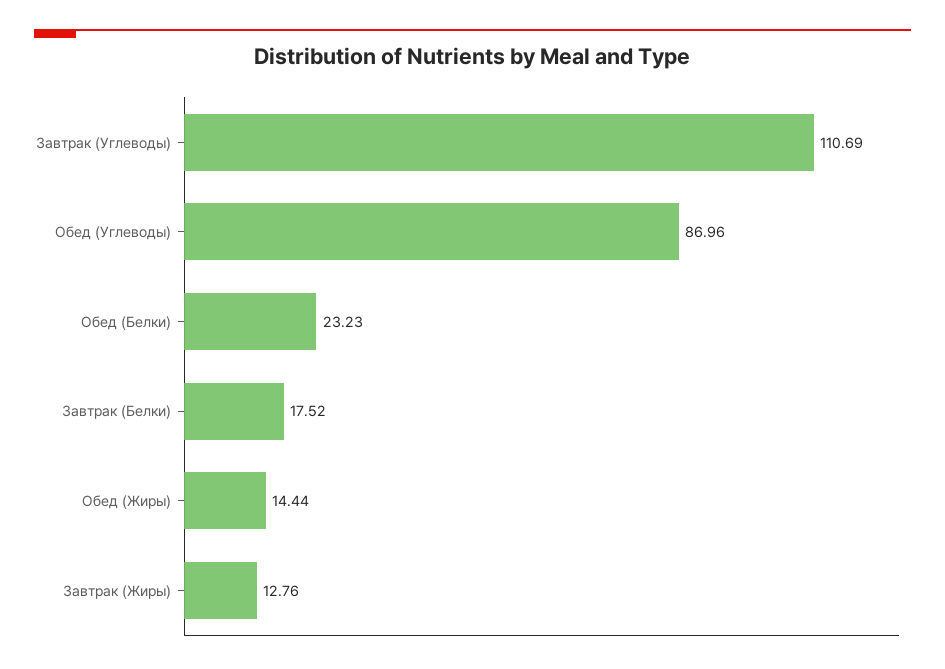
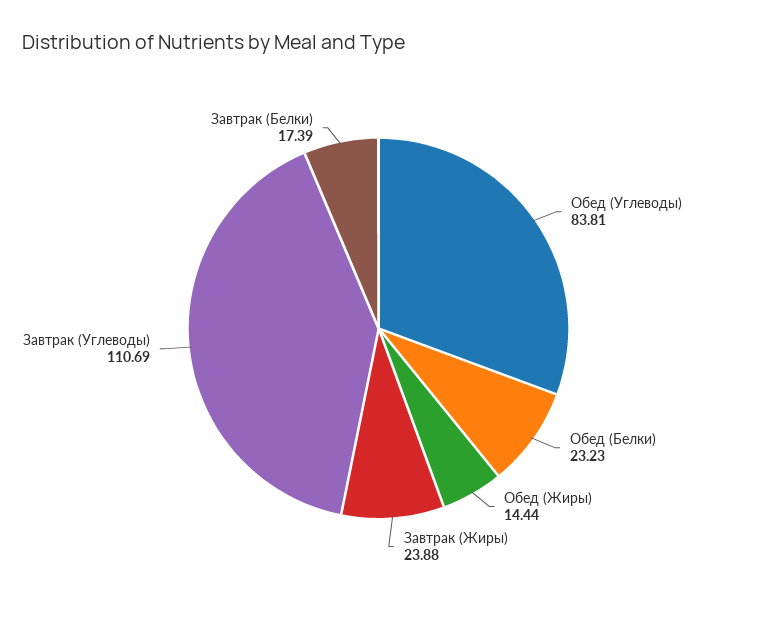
  {
    "Завтрак (Углеводы)": 110.69,
-   "Обед (Углеводы)": 86.96,
+   "Обед (Углеводы)": 83.81,
    "Обед (Белки)": 23.23,
-   "Завтрак (Белки)": 17.52,
+   "Завтрак (Белки)": 17.39,
    "Обед (Жиры)": 14.44,
-   "Завтрак (Жиры)": 12.76
+   "Завтрак (Жиры)": 23.88
  }

